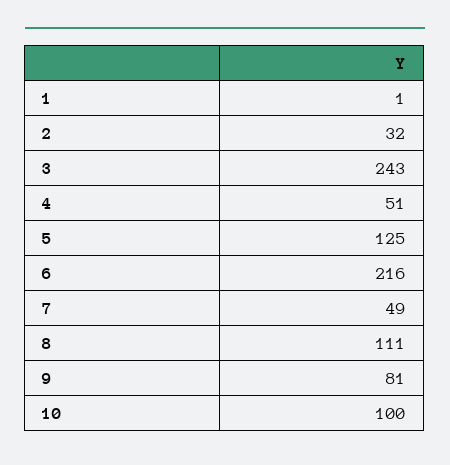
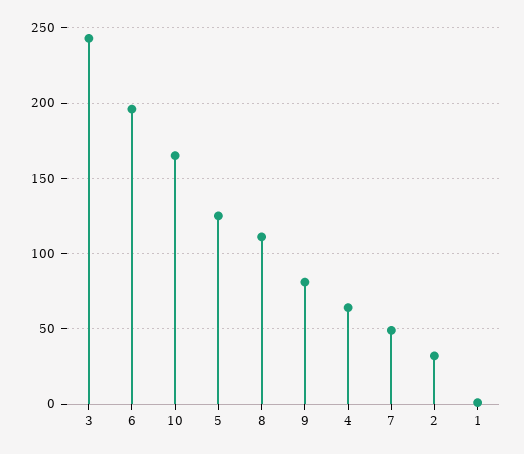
  {
    "1": 1,
    "2": 32,
    "3": 243,
-   "4": 51,
+   "4": 65,
    "5": 125,
-   "6": 216,
+   "6": 195,
    "7": 49,
    "8": 111,
    "9": 81,
-   "10": 100
+   "10": 165
  }

